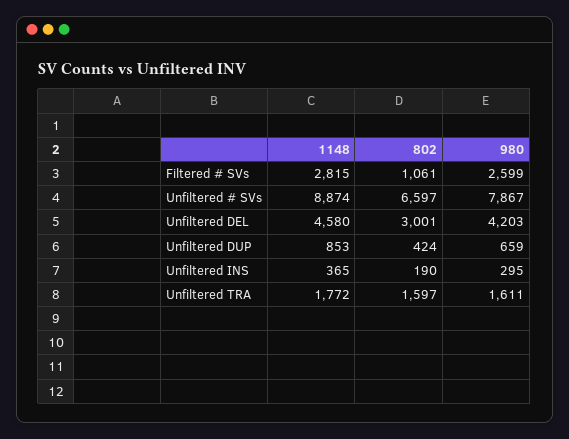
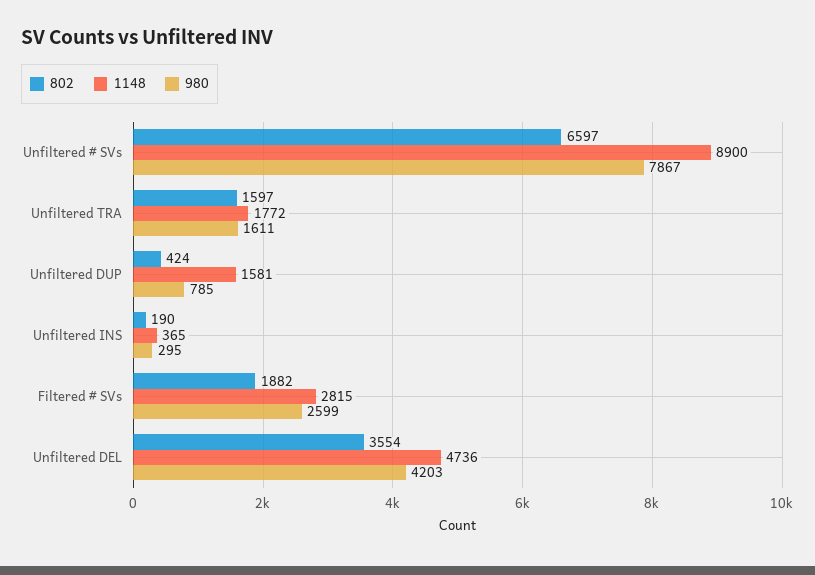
  {
    "1148": {
      "Filtered # SVs": 2815,
-     "Unfiltered # SVs": 8874,
+     "Unfiltered # SVs": 8900,
-     "Unfiltered DEL": 4580,
+     "Unfiltered DEL": 4736,
-     "Unfiltered DUP": 853,
+     "Unfiltered DUP": 1581,
      "Unfiltered INS": 365,
      "Unfiltered TRA": 1772
    },
    "802": {
-     "Filtered # SVs": 1061,
+     "Filtered # SVs": 1882,
      "Unfiltered # SVs": 6597,
-     "Unfiltered DEL": 3001,
+     "Unfiltered DEL": 3554,
      "Unfiltered DUP": 424,
      "Unfiltered INS": 190,
      "Unfiltered TRA": 1597
    },
    "980": {
      "Filtered # SVs": 2599,
      "Unfiltered # SVs": 7867,
      "Unfiltered DEL": 4203,
-     "Unfiltered DUP": 659,
+     "Unfiltered DUP": 785,
      "Unfiltered INS": 295,
      "Unfiltered TRA": 1611
    }
  }

